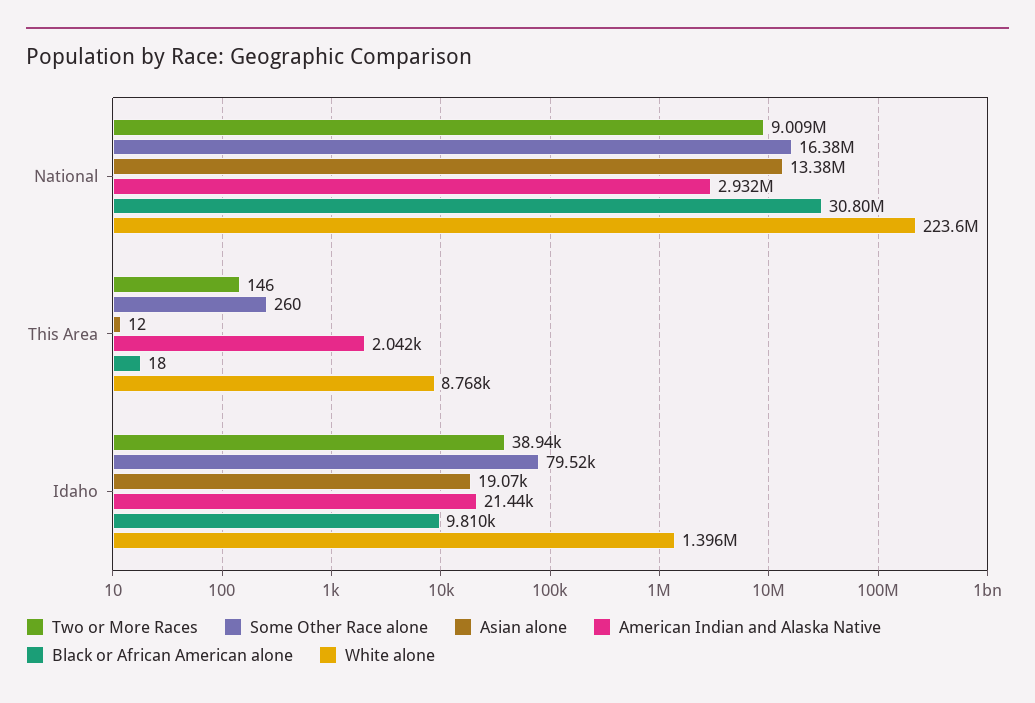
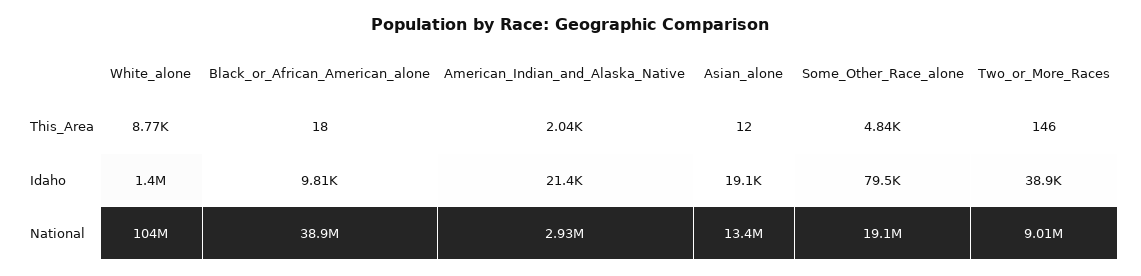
  {
    "Two or More Races": {
      "National": 9009000,
      "This Area": 146,
      "Idaho": 38940
    },
    "Some Other Race alone": {
-     "National": 16380000,
+     "National": 19100000,
-     "This Area": 260,
+     "This Area": 4840,
      "Idaho": 79520
    },
    "Asian alone": {
      "National": 13380000,
      "This Area": 12,
      "Idaho": 19070
    },
    "American Indian and Alaska Native": {
      "National": 2932000,
      "This Area": 2042,
      "Idaho": 21440
    },
    "Black or African American alone": {
-     "National": 30800000,
+     "National": 38900000,
      "This Area": 18,
      "Idaho": 9810
    },
    "White alone": {
-     "National": 223600000,
+     "National": 104000000,
      "This Area": 8768,
      "Idaho": 1396000
    }
  }

